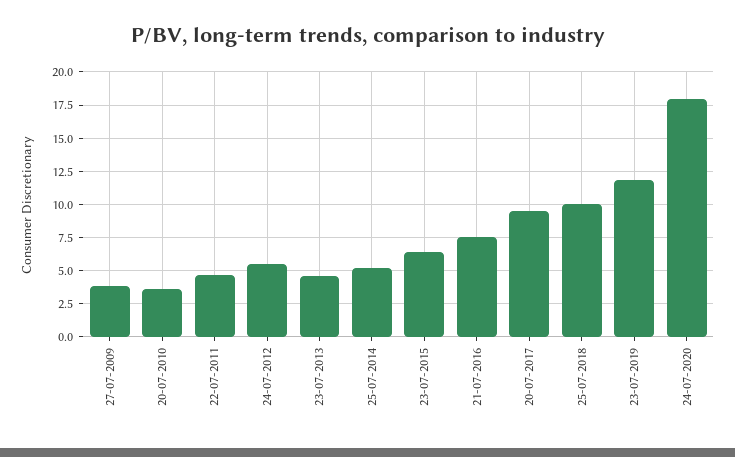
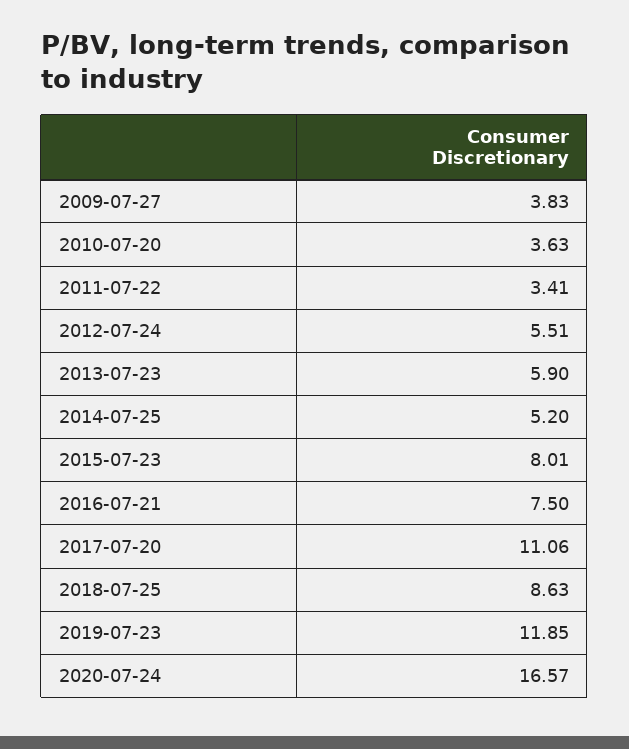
  {
    "27-07-2009": 3.83,
    "20-07-2010": 3.63,
-   "22-07-2011": 4.5,
+   "22-07-2011": 3.41,
    "24-07-2012": 5.51,
-   "23-07-2013": 4.5,
+   "23-07-2013": 5.9,
    "25-07-2014": 5.2,
-   "23-07-2015": 6.5,
+   "23-07-2015": 8.01,
    "21-07-2016": 7.5,
-   "20-07-2017": 9.5,
+   "20-07-2017": 11.06,
-   "25-07-2018": 10,
+   "25-07-2018": 8.63,
    "23-07-2019": 11.85,
-   "24-07-2020": 18
+   "24-07-2020": 16.57
  }

